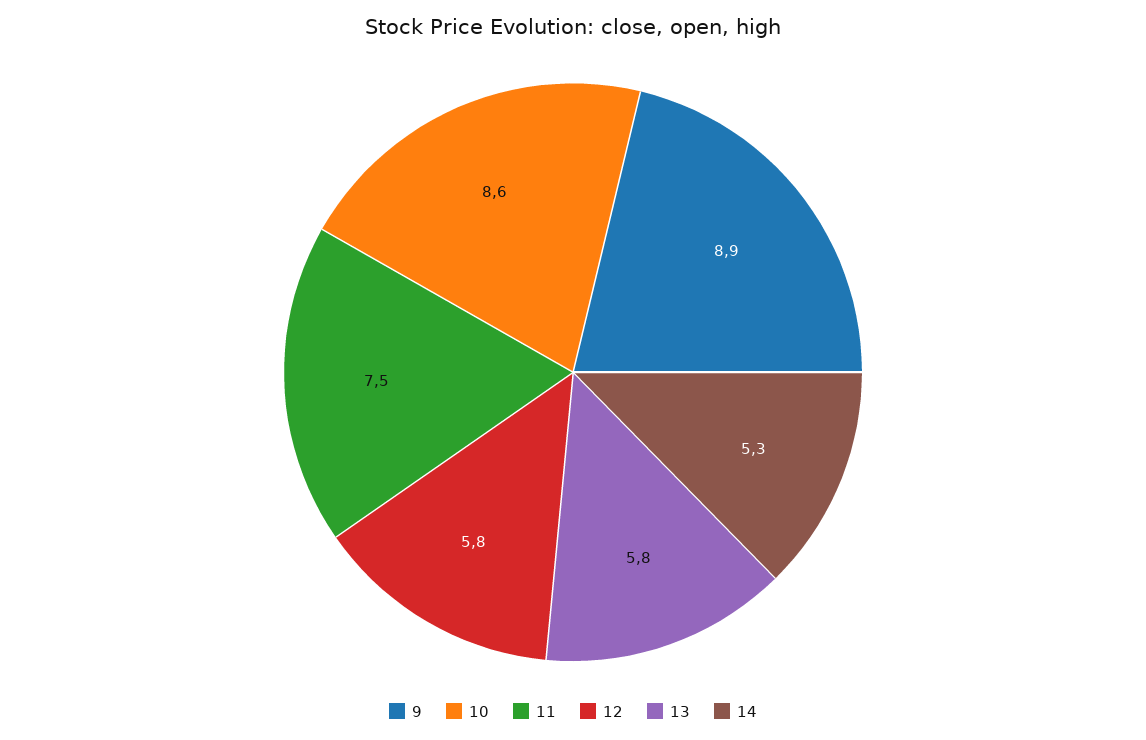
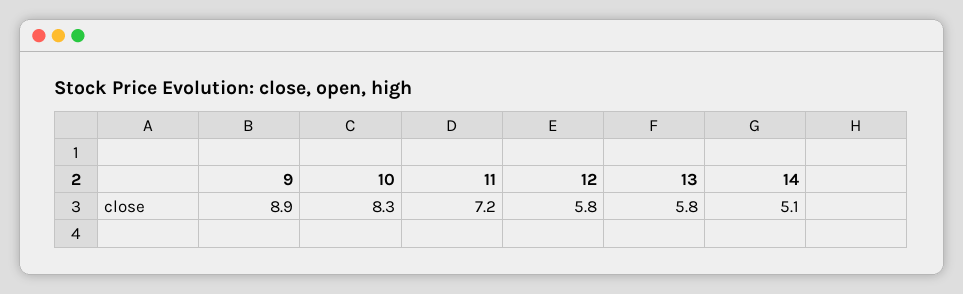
  {
    "9": 8.9,
-   "10": 8.6,
+   "10": 8.3,
-   "11": 7.5,
+   "11": 7.2,
    "12": 5.8,
    "13": 5.8,
-   "14": 5.3
+   "14": 5.1
  }

